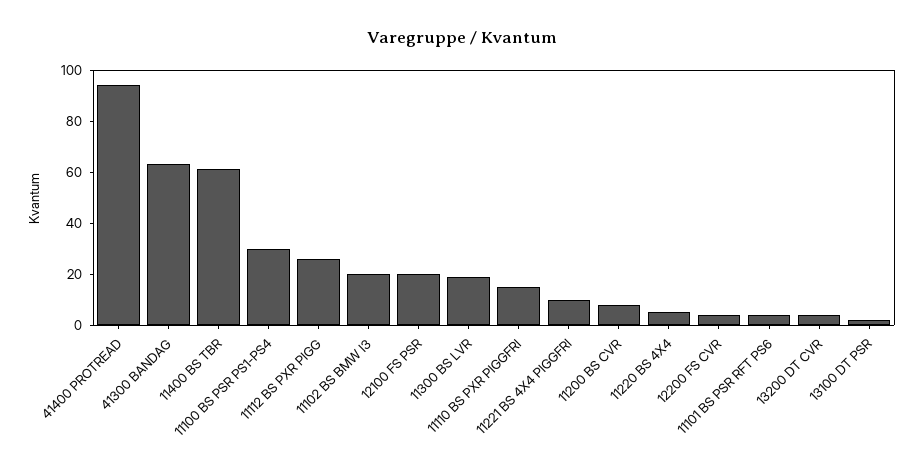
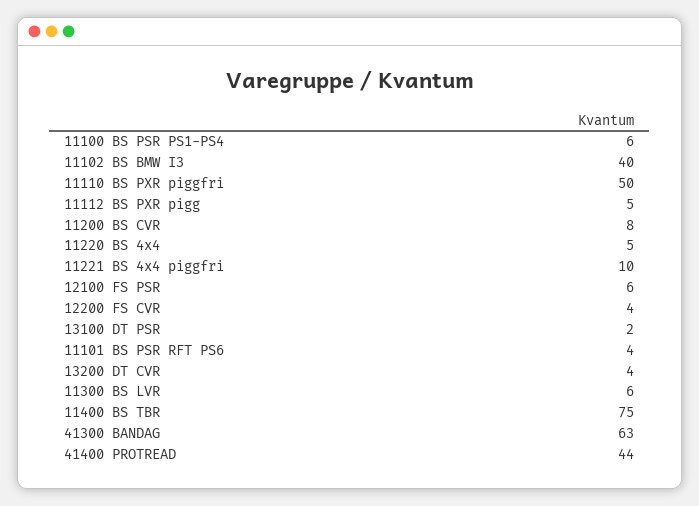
  {
-   "41400 PROTREAD": 95,
+   "41400 PROTREAD": 44,
    "41300 BANDAG": 63,
-   "11400 BS TBR": 60,
+   "11400 BS TBR": 75,
-   "11100 BS PSR PS1-PS4": 30,
+   "11100 BS PSR PS1-PS4": 6,
-   "11112 BS PXR PIGG": 25,
+   "11112 BS PXR PIGG": 5,
-   "11102 BS BMW I3": 20,
+   "11102 BS BMW I3": 40,
-   "12100 FS PSR": 20,
+   "12100 FS PSR": 6,
-   "11300 BS LVR": 20,
+   "11300 BS LVR": 6,
-   "11110 BS PXR PIGGFRI": 15,
+   "11110 BS PXR PIGGFRI": 50,
    "11221 BS 4X4 PIGGFRI": 10,
    "11200 BS CVR": 8,
    "11220 BS 4X4": 5,
    "12200 FS CVR": 4,
    "11101 BS PSR RFT PS6": 4,
    "13200 DT CVR": 4,
    "13100 DT PSR": 2
  }

